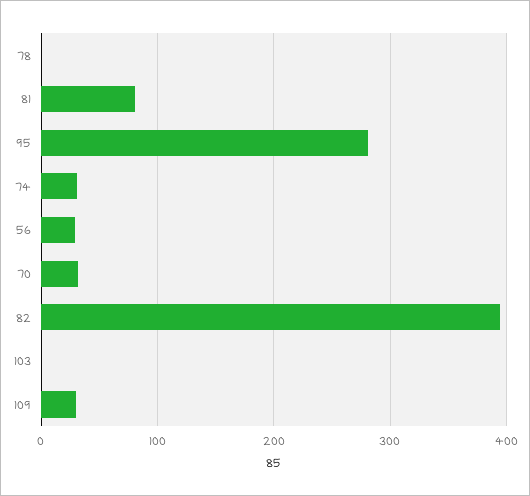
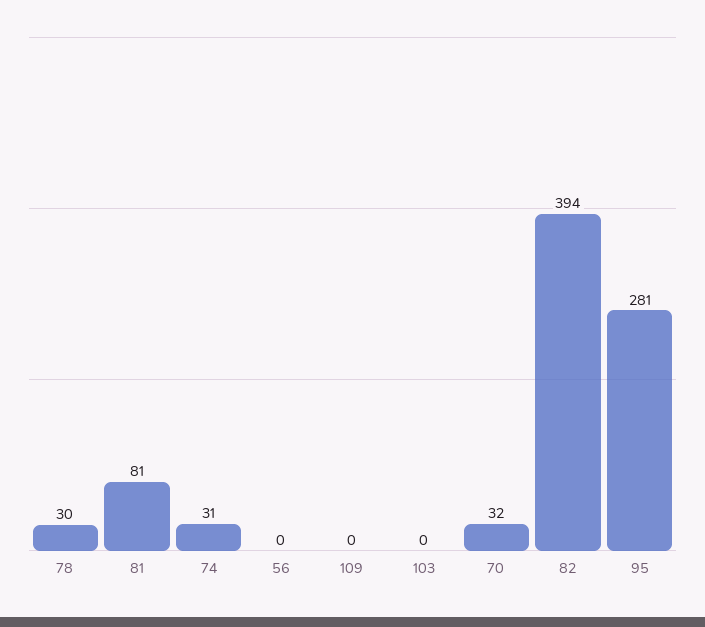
  {
-   "78": 0,
+   "78": 30,
    "81": 81,
    "95": 281,
    "74": 31,
-   "56": 30,
+   "56": 0,
    "70": 32,
    "82": 394,
    "103": 0,
-   "109": 30
+   "109": 0
  }

